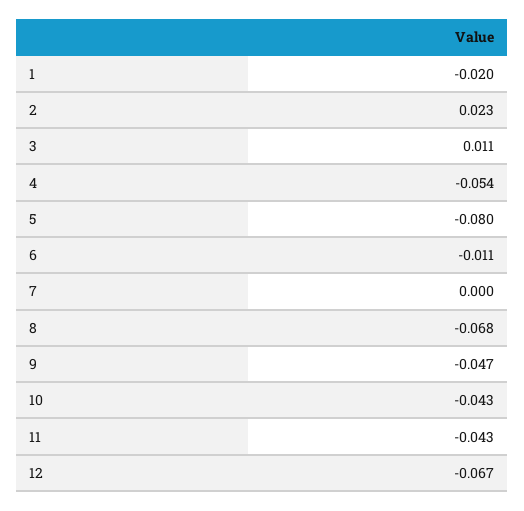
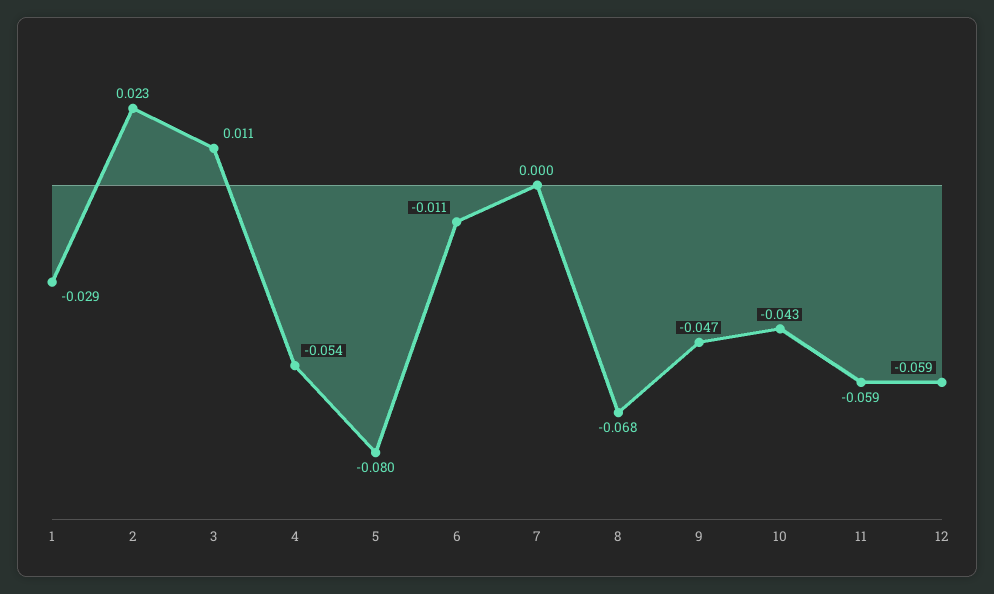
  {
-   "1": -0.02,
+   "1": -0.029,
    "2": 0.023,
    "3": 0.011,
    "4": -0.054,
    "5": -0.08,
    "6": -0.011,
    "7": 0,
    "8": -0.068,
    "9": -0.047,
    "10": -0.043,
-   "11": -0.043,
+   "11": -0.059,
-   "12": -0.067
+   "12": -0.059
  }

